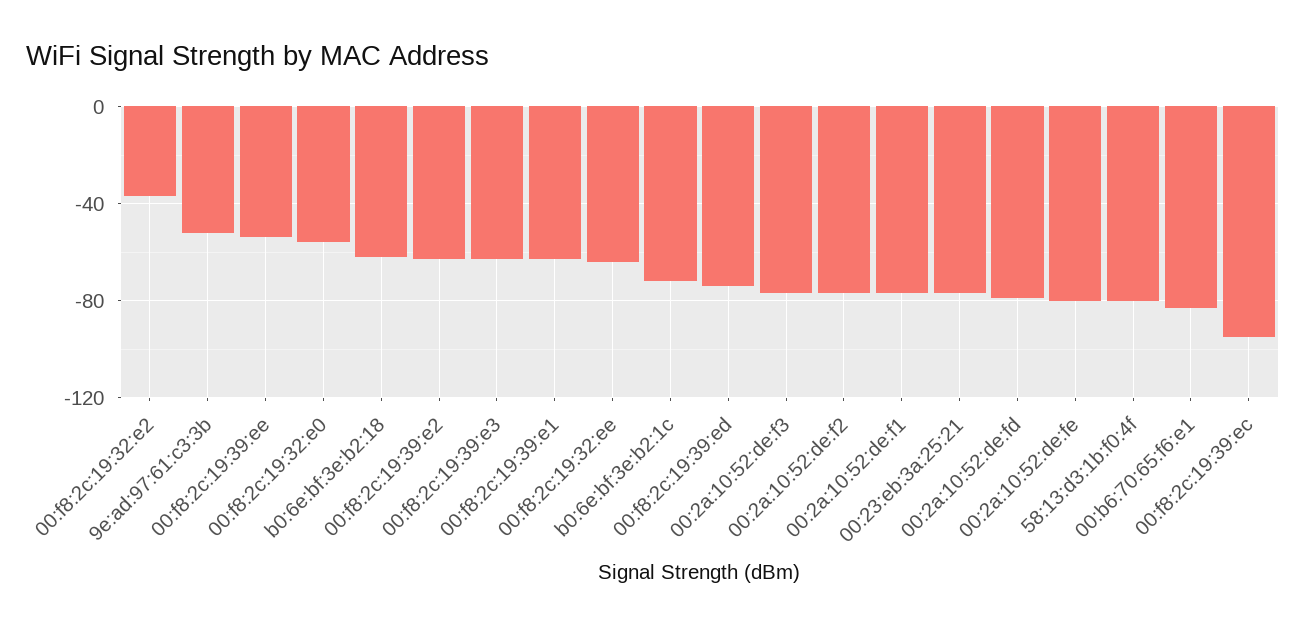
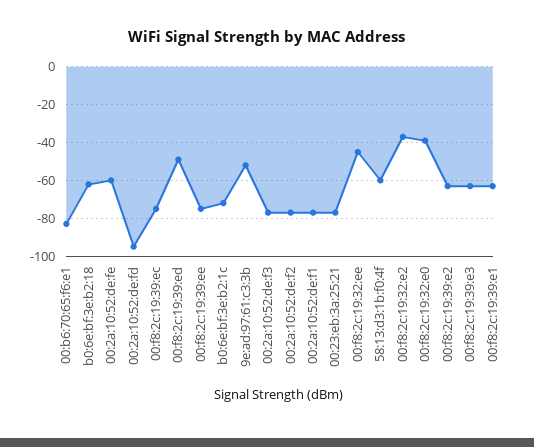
  {
    "00:f8:2c:19:32:e2": -35,
    "9e:ad:97:61:c3:3b": -50,
-   "00:f8:2c:19:39:ee": -55,
+   "00:f8:2c:19:39:ee": -75,
-   "00:f8:2c:19:32:e0": -55,
+   "00:f8:2c:19:32:e0": -40,
    "b0:6e:bf:3e:b2:18": -60,
    "00:f8:2c:19:39:e2": -65,
    "00:f8:2c:19:39:e3": -65,
    "00:f8:2c:19:39:e1": -65,
-   "00:f8:2c:19:32:ee": -65,
+   "00:f8:2c:19:32:ee": -45,
    "b0:6e:bf:3e:b2:1c": -70,
-   "00:f8:2c:19:39:ed": -75,
+   "00:f8:2c:19:39:ed": -50,
    "00:2a:10:52:de:f3": -75,
    "00:2a:10:52:de:f2": -75,
    "00:2a:10:52:de:f1": -75,
    "00:23:eb:3a:25:21": -75,
-   "00:2a:10:52:de:fd": -80,
+   "00:2a:10:52:de:fd": -95,
-   "00:2a:10:52:de:fe": -80,
+   "00:2a:10:52:de:fe": -60,
-   "58:13:d3:1b:f0:4f": -80,
+   "58:13:d3:1b:f0:4f": -60,
    "00:b6:70:65:f6:e1": -85,
-   "00:f8:2c:19:39:ec": -95
+   "00:f8:2c:19:39:ec": -75
  }

